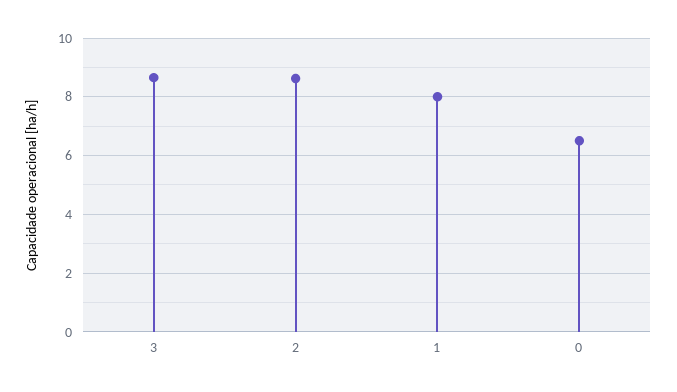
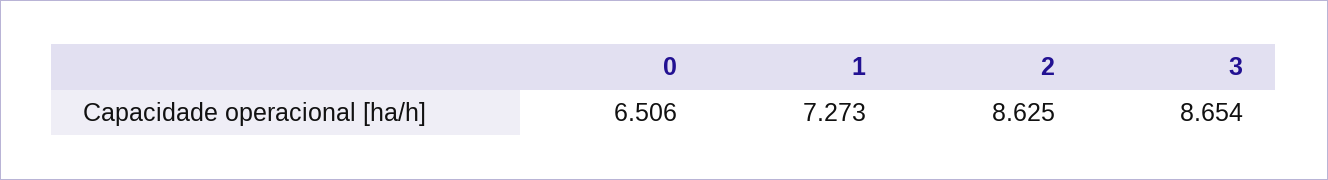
  {
    "3": 8.654,
    "2": 8.625,
-   "1": 8,
+   "1": 7.273,
    "0": 6.506
  }

